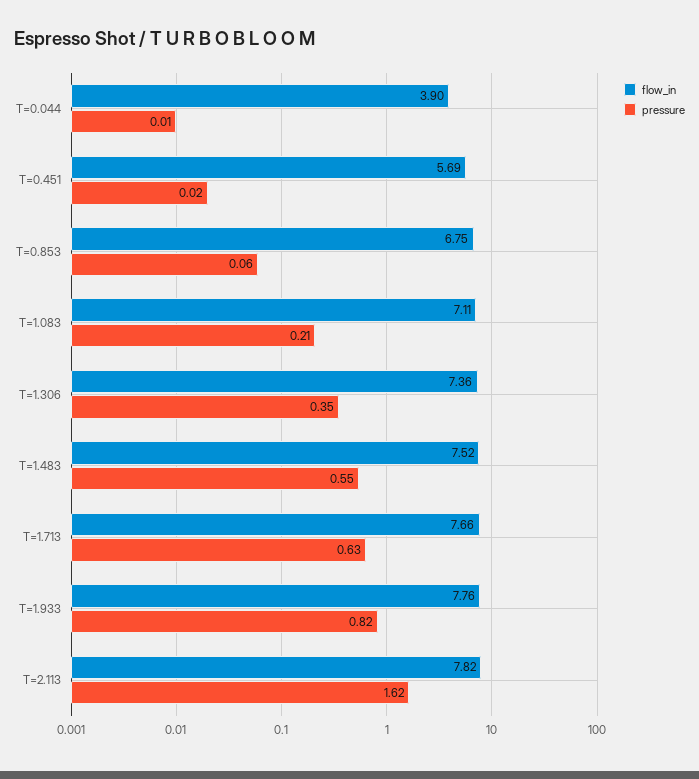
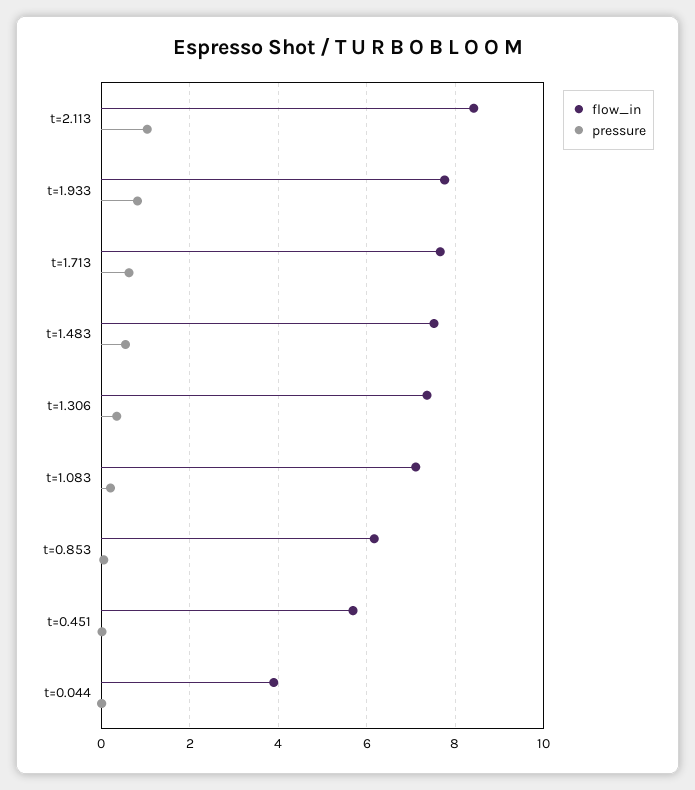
  {
    "flow_in": {
      "T=0.044": 3.9,
      "T=0.451": 5.69,
-     "T=0.853": 6.75,
+     "T=0.853": 6.2,
      "T=1.083": 7.11,
      "T=1.306": 7.36,
      "T=1.483": 7.52,
      "T=1.713": 7.66,
      "T=1.933": 7.76,
-     "T=2.113": 7.82
+     "T=2.113": 8.4
    },
    "pressure": {
      "T=0.044": 0.01,
      "T=0.451": 0.02,
      "T=0.853": 0.06,
      "T=1.083": 0.21,
      "T=1.306": 0.35,
      "T=1.483": 0.55,
      "T=1.713": 0.63,
      "T=1.933": 0.82,
-     "T=2.113": 1.62
+     "T=2.113": 1
    }
  }

